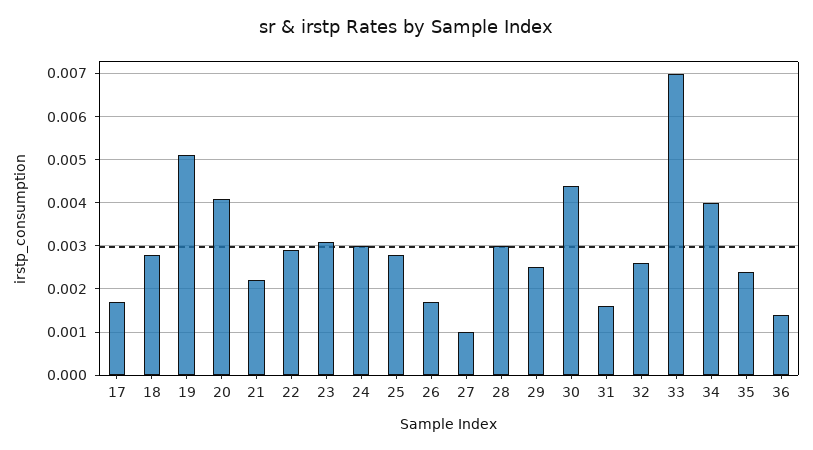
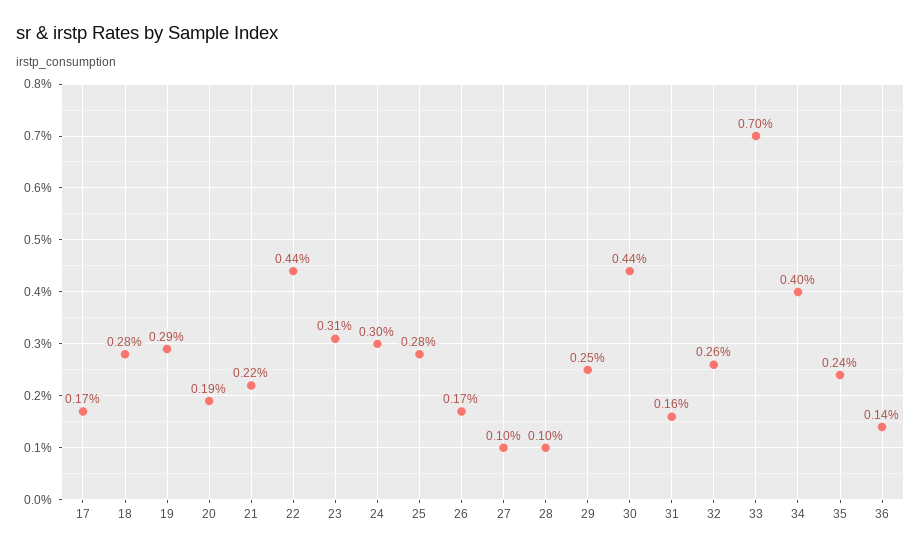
  {
    "17": 0.0017,
    "18": 0.0028,
-   "19": 0.005,
+   "19": 0.0029,
-   "20": 0.004,
+   "20": 0.0019,
    "21": 0.0022,
-   "22": 0.003,
+   "22": 0.0044,
    "23": 0.0031,
    "24": 0.003,
    "25": 0.0028,
    "26": 0.0017,
    "27": 0.001,
-   "28": 0.003,
+   "28": 0.001,
    "29": 0.0025,
    "30": 0.0044,
    "31": 0.0016,
    "32": 0.0026,
    "33": 0.007,
    "34": 0.004,
    "35": 0.0024,
    "36": 0.0014
  }

